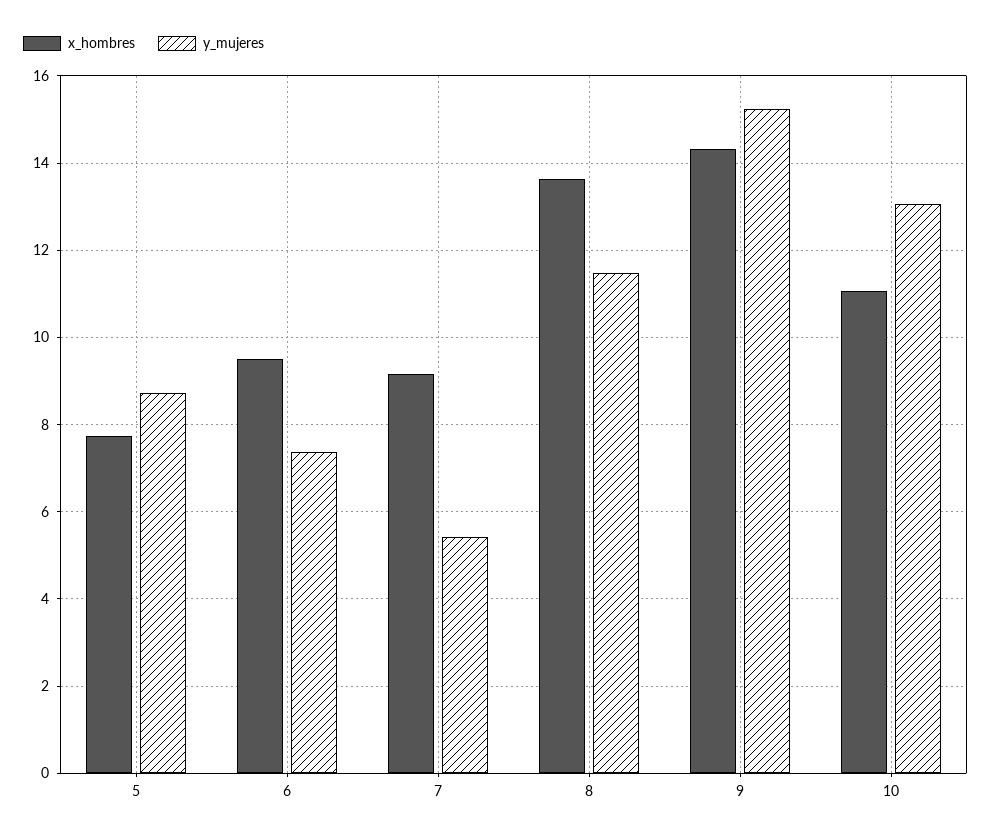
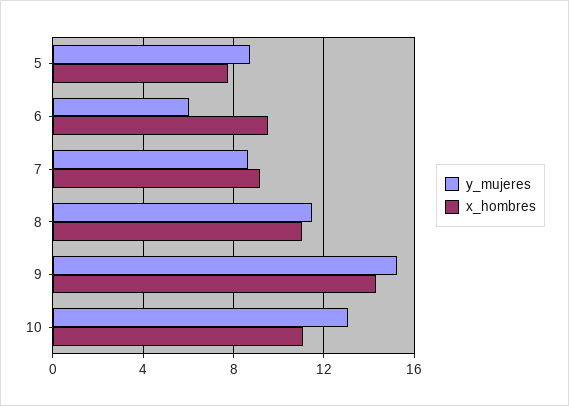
  {
    "x_hombres": {
      "5": 7.8,
      "6": 9.6,
      "7": 9.2,
-     "8": 13.6,
+     "8": 11,
      "9": 14.4,
      "10": 11
    },
    "y_mujeres": {
      "5": 8.8,
-     "6": 7.4,
+     "6": 6,
-     "7": 5.4,
+     "7": 8.5,
      "8": 11.4,
      "9": 15.2,
      "10": 13
    }
  }

